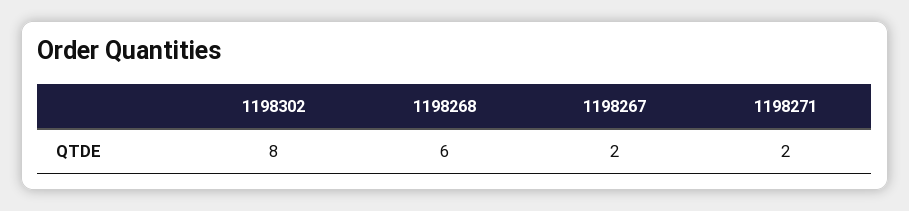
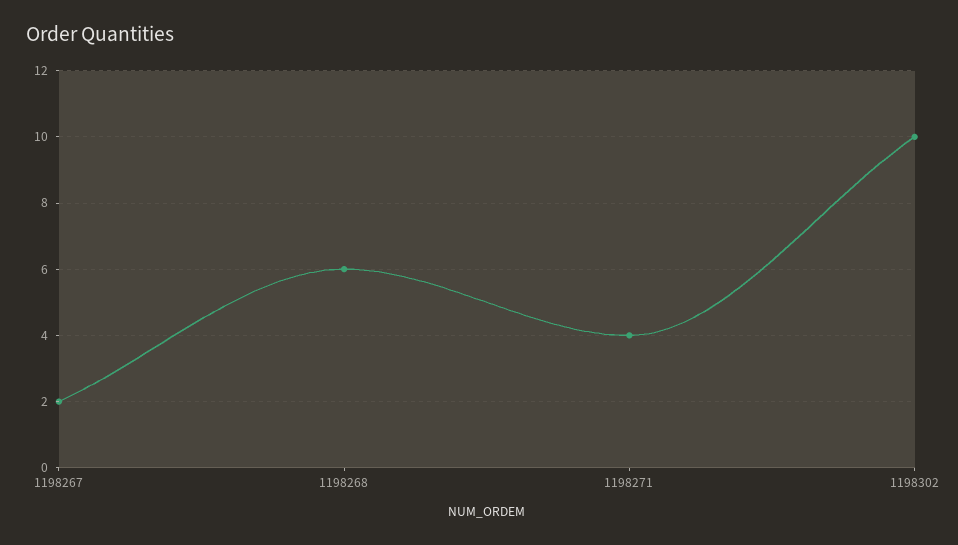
  {
-   "1198302": 8,
+   "1198302": 10,
    "1198268": 6,
    "1198267": 2,
-   "1198271": 2
+   "1198271": 4
  }

